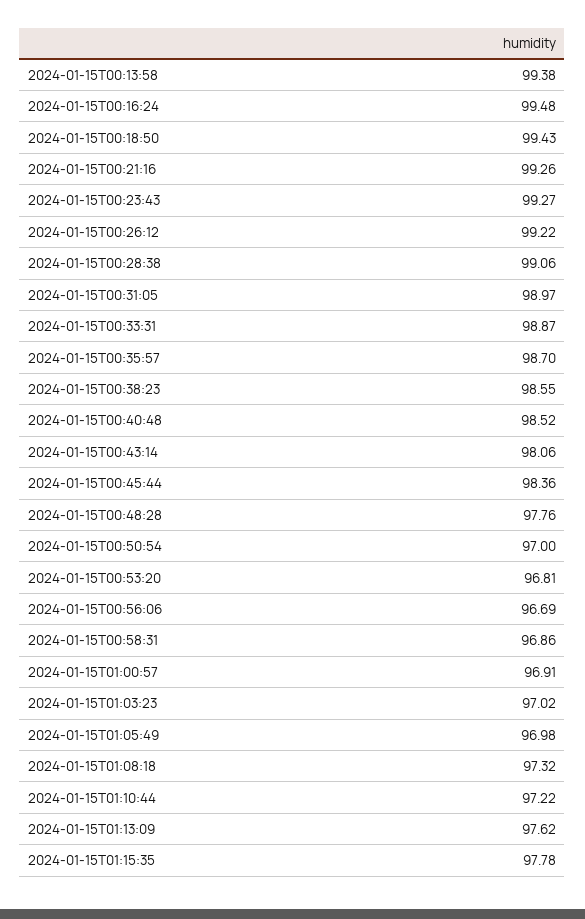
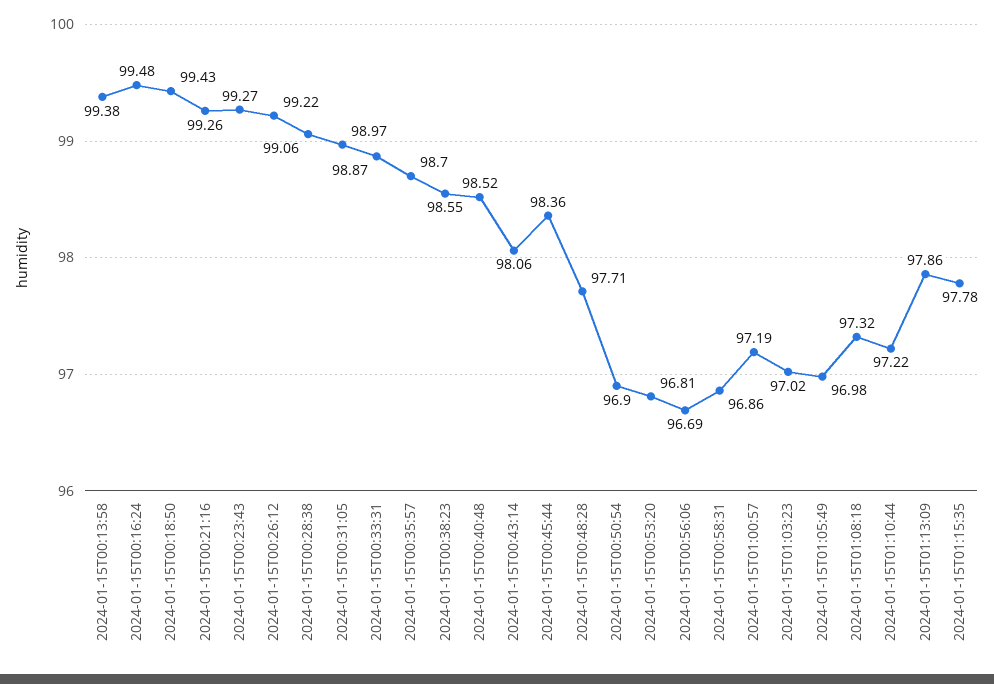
  {
    "2024-01-15T00:13:58": 99.38,
    "2024-01-15T00:16:24": 99.48,
    "2024-01-15T00:18:50": 99.43,
    "2024-01-15T00:21:16": 99.26,
    "2024-01-15T00:23:43": 99.27,
    "2024-01-15T00:26:12": 99.22,
    "2024-01-15T00:28:38": 99.06,
    "2024-01-15T00:31:05": 98.97,
    "2024-01-15T00:33:31": 98.87,
    "2024-01-15T00:35:57": 98.7,
    "2024-01-15T00:38:23": 98.55,
    "2024-01-15T00:40:48": 98.52,
    "2024-01-15T00:43:14": 98.06,
    "2024-01-15T00:45:44": 98.36,
-   "2024-01-15T00:48:28": 97.76,
+   "2024-01-15T00:48:28": 97.71,
-   "2024-01-15T00:50:54": 97,
+   "2024-01-15T00:50:54": 96.9,
    "2024-01-15T00:53:20": 96.81,
    "2024-01-15T00:56:06": 96.69,
    "2024-01-15T00:58:31": 96.86,
-   "2024-01-15T01:00:57": 96.91,
+   "2024-01-15T01:00:57": 97.19,
    "2024-01-15T01:03:23": 97.02,
    "2024-01-15T01:05:49": 96.98,
    "2024-01-15T01:08:18": 97.32,
    "2024-01-15T01:10:44": 97.22,
-   "2024-01-15T01:13:09": 97.62,
+   "2024-01-15T01:13:09": 97.86,
    "2024-01-15T01:15:35": 97.78
  }

